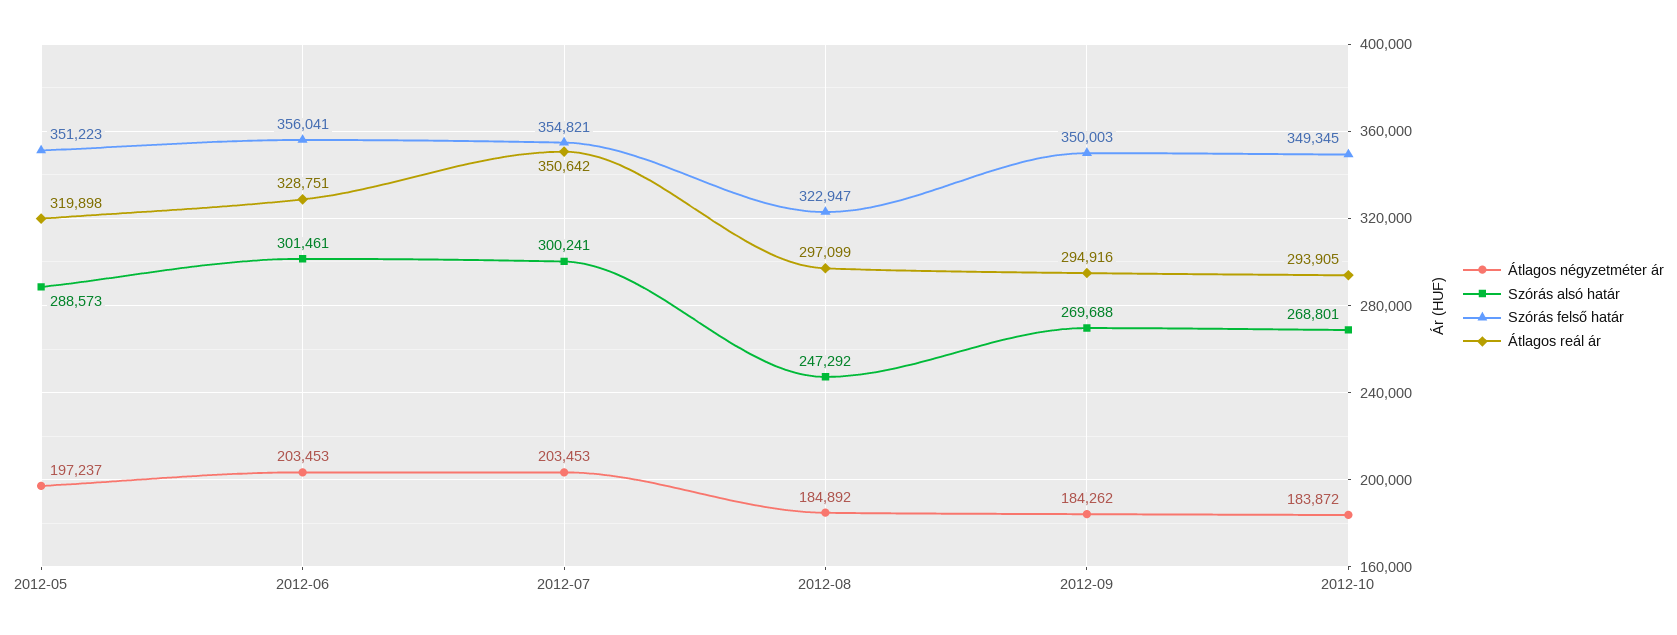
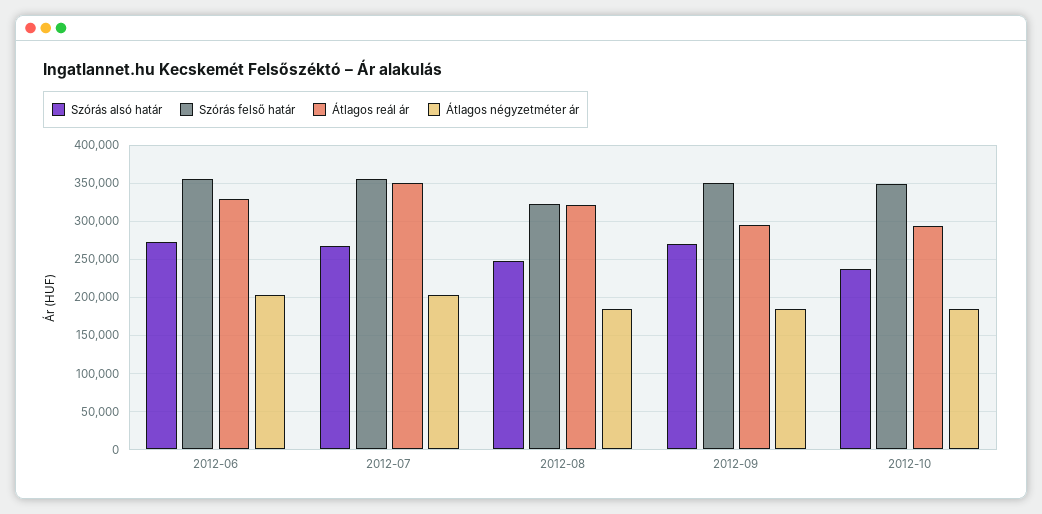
  {
    "Átlagos négyzetméter ár": {
-     "2012-05": 197237,
      "2012-06": 203453,
      "2012-07": 203453,
      "2012-08": 184892,
      "2012-09": 184262,
      "2012-10": 183872
    },
    "Szórás alsó határ": {
-     "2012-05": 288573,
-     "2012-06": 301461,
+     "2012-06": 270000,
-     "2012-07": 300241,
+     "2012-07": 270000,
      "2012-08": 247292,
      "2012-09": 269688,
-     "2012-10": 268801
+     "2012-10": 240000
    },
    "Szórás felső határ": {
-     "2012-05": 351223,
      "2012-06": 356041,
      "2012-07": 354821,
      "2012-08": 322947,
      "2012-09": 350003,
      "2012-10": 349345
    },
    "Átlagos reál ár": {
-     "2012-05": 319898,
      "2012-06": 328751,
      "2012-07": 350642,
-     "2012-08": 297099,
+     "2012-08": 320000,
      "2012-09": 294916,
      "2012-10": 293905
    }
  }

